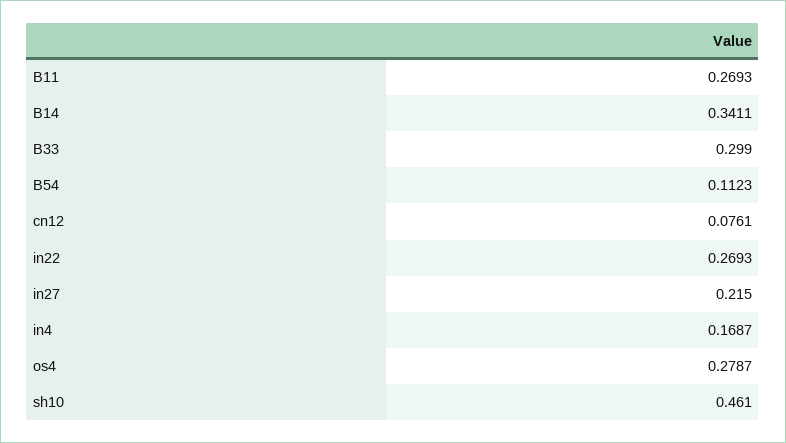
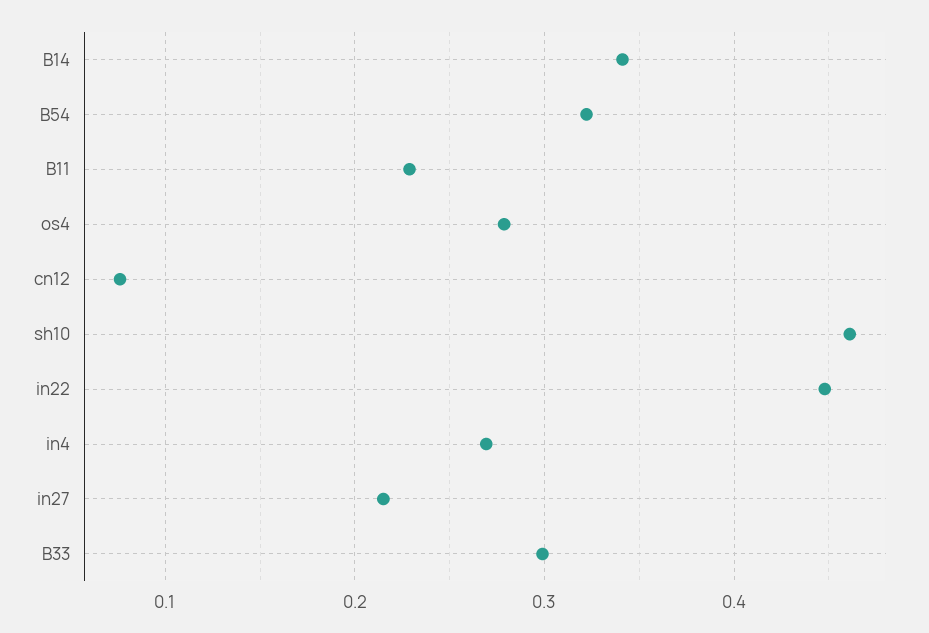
  {
-   "B11": 0.2693,
+   "B11": 0.23,
    "B14": 0.3411,
    "B33": 0.299,
-   "B54": 0.1123,
+   "B54": 0.32,
    "cn12": 0.0761,
-   "in22": 0.2693,
+   "in22": 0.45,
    "in27": 0.215,
-   "in4": 0.1687,
+   "in4": 0.27,
    "os4": 0.2787,
    "sh10": 0.461
  }

